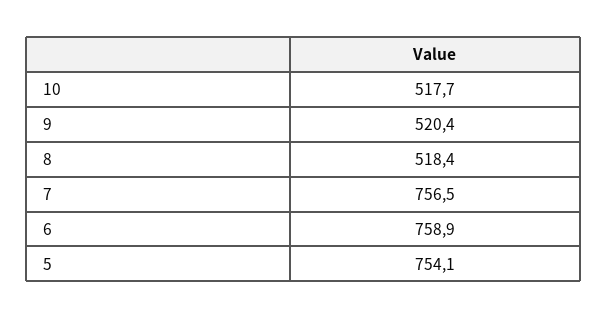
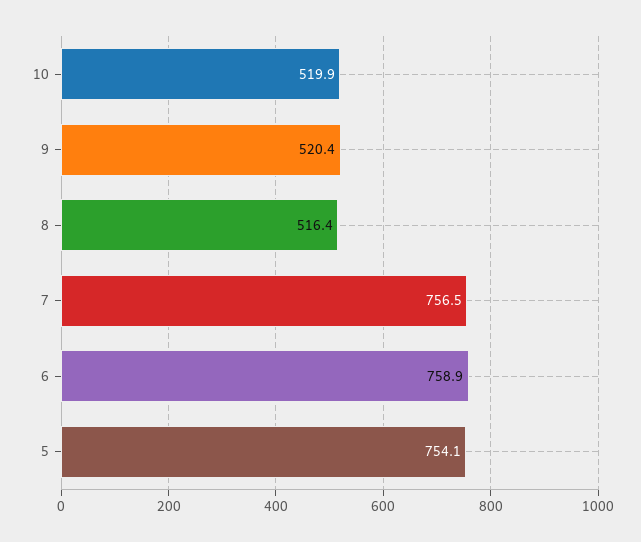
  {
-   "10": 517.7,
+   "10": 519.9,
    "9": 520.4,
-   "8": 518.4,
+   "8": 516.4,
    "7": 756.5,
    "6": 758.9,
    "5": 754.1
  }

